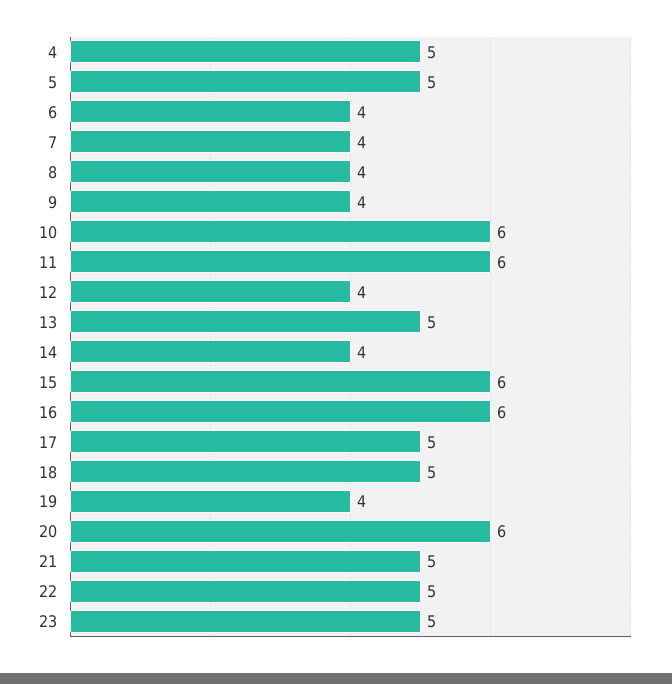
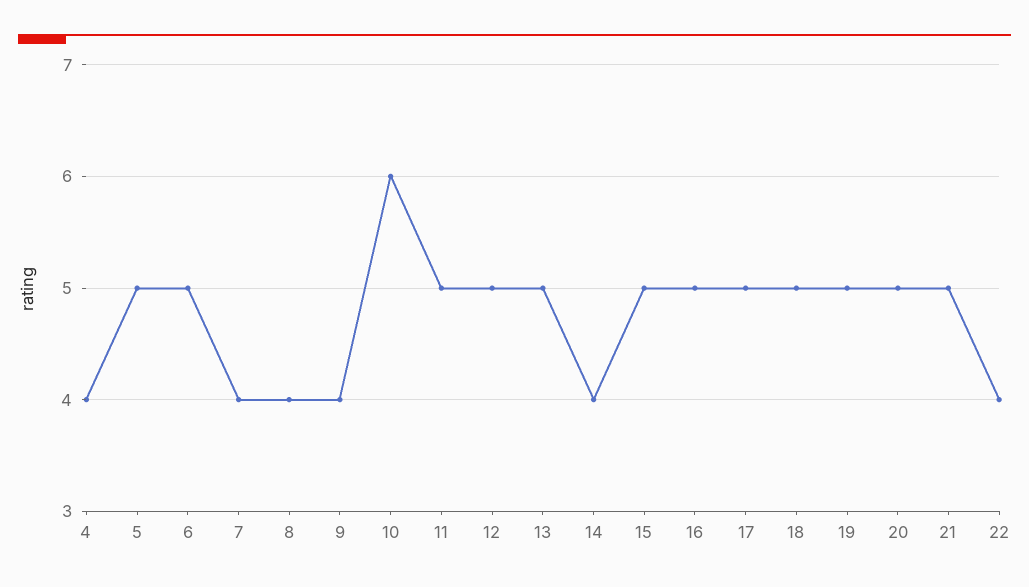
  {
-   "4": 5,
+   "4": 4,
    "5": 5,
-   "6": 4,
+   "6": 5,
    "7": 4,
    "8": 4,
    "9": 4,
    "10": 6,
-   "11": 6,
+   "11": 5,
-   "12": 4,
+   "12": 5,
    "13": 5,
    "14": 4,
-   "15": 6,
+   "15": 5,
-   "16": 6,
+   "16": 5,
    "17": 5,
    "18": 5,
-   "19": 4,
+   "19": 5,
-   "20": 6,
+   "20": 5,
    "21": 5,
-   "22": 5,
+   "22": 4
-   "23": 5
  }

